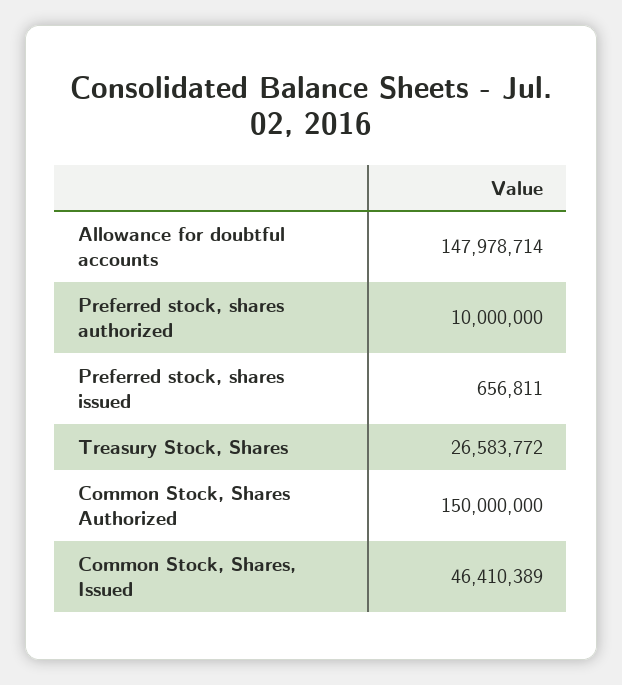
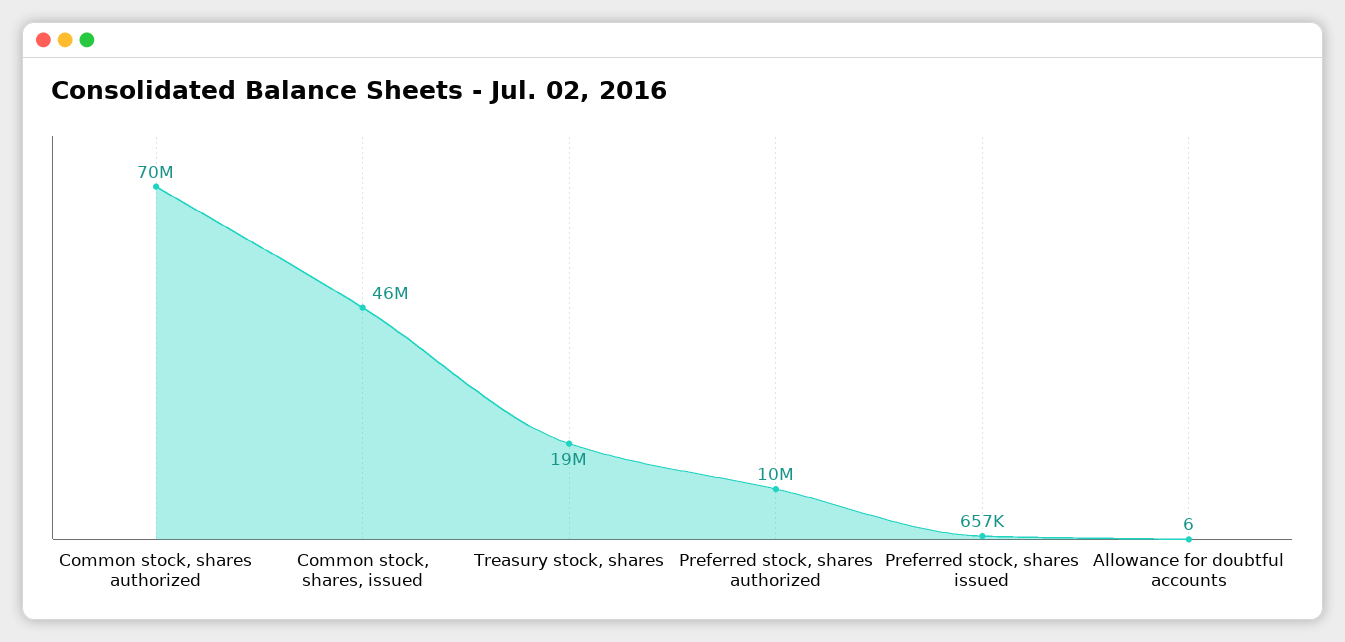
  {
-   "Allowance for doubtful accounts": 147978714,
+   "Allowance for doubtful accounts": 6,
    "Preferred stock, shares authorized": 10000000,
    "Preferred stock, shares issued": 656811,
-   "Treasury Stock, Shares": 26583772,
+   "Treasury Stock, Shares": 19000000,
-   "Common Stock, Shares Authorized": 150000000,
+   "Common Stock, Shares Authorized": 70000000,
    "Common Stock, Shares, Issued": 46410389
  }

